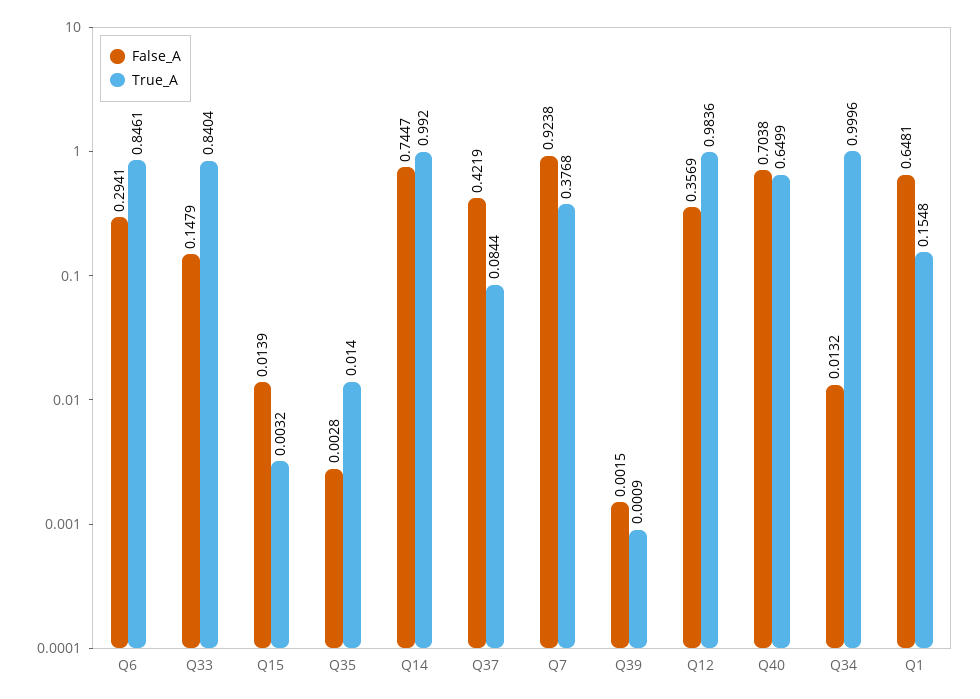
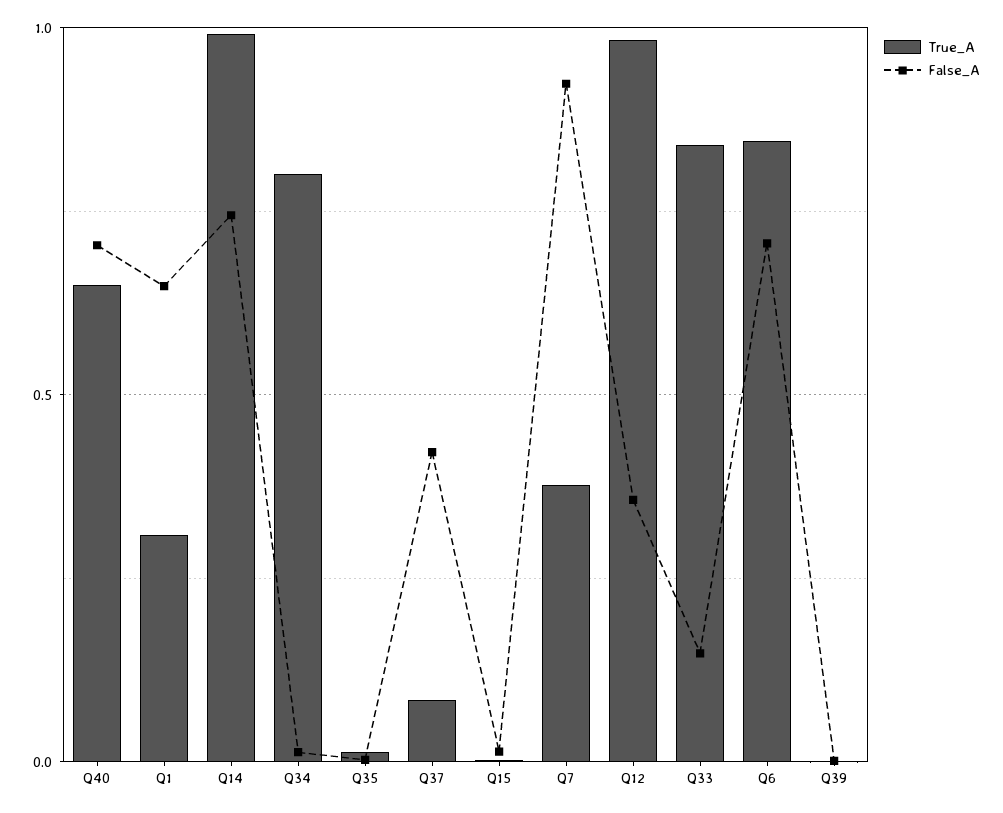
  {
    "False_A": {
-     "Q6": 0.2941,
+     "Q6": 0.7,
      "Q33": 0.1479,
      "Q15": 0.0139,
      "Q35": 0.0028,
      "Q14": 0.7447,
      "Q37": 0.4219,
      "Q7": 0.9238,
      "Q39": 0.0015,
      "Q12": 0.3569,
      "Q40": 0.7038,
      "Q34": 0.0132,
      "Q1": 0.6481
    },
    "True_A": {
      "Q6": 0.8461,
      "Q33": 0.8404,
      "Q15": 0.0032,
      "Q35": 0.014,
      "Q14": 0.992,
      "Q37": 0.0844,
      "Q7": 0.3768,
      "Q39": 0.0009,
      "Q12": 0.9836,
      "Q40": 0.6499,
-     "Q34": 0.9996,
+     "Q34": 0.8,
-     "Q1": 0.1548
+     "Q1": 0.3
    }
  }

